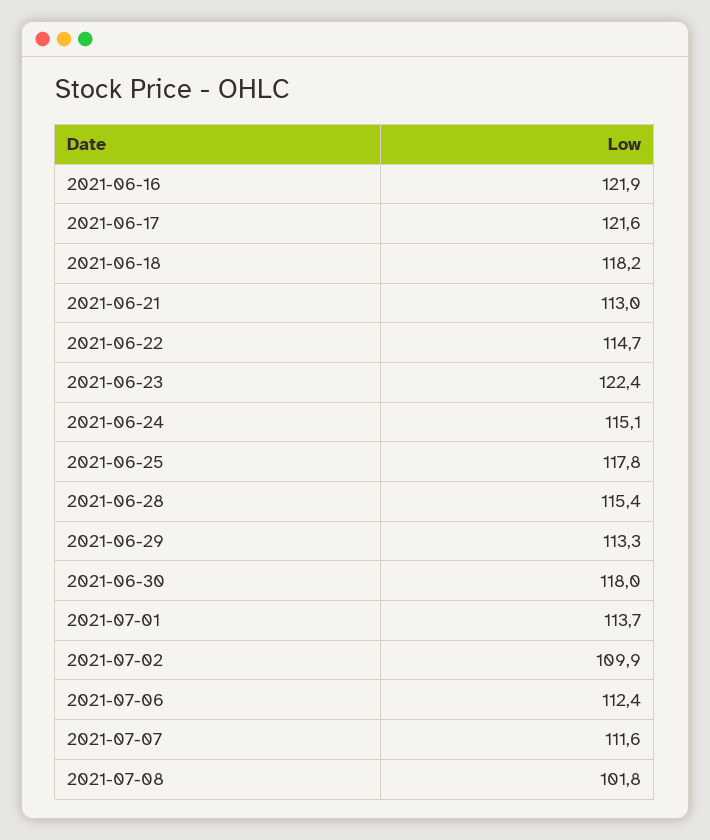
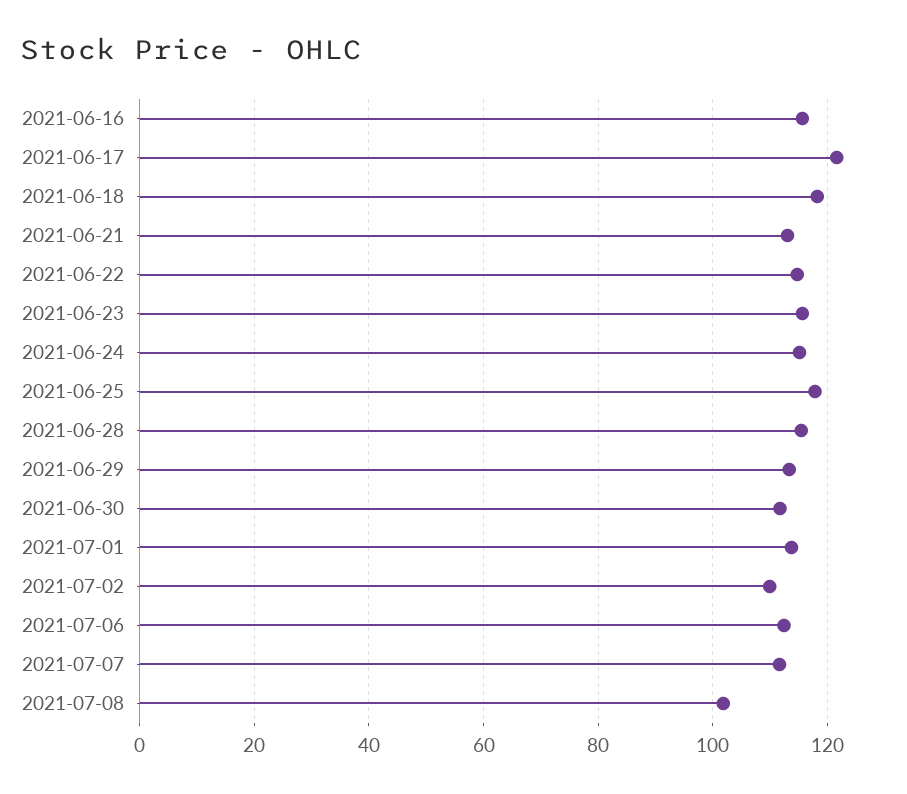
  {
-   "2021-06-16": 121.9,
+   "2021-06-16": 116,
    "2021-06-17": 121.6,
    "2021-06-18": 118.2,
    "2021-06-21": 113,
    "2021-06-22": 114.7,
-   "2021-06-23": 122.4,
+   "2021-06-23": 116,
    "2021-06-24": 115.1,
    "2021-06-25": 117.8,
    "2021-06-28": 115.4,
    "2021-06-29": 113.3,
-   "2021-06-30": 118,
+   "2021-06-30": 112,
    "2021-07-01": 113.7,
    "2021-07-02": 109.9,
    "2021-07-06": 112.4,
    "2021-07-07": 111.6,
    "2021-07-08": 101.8
  }

